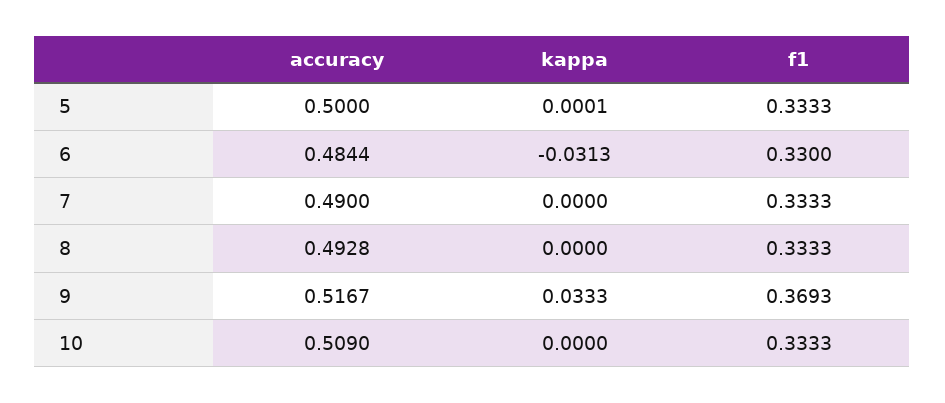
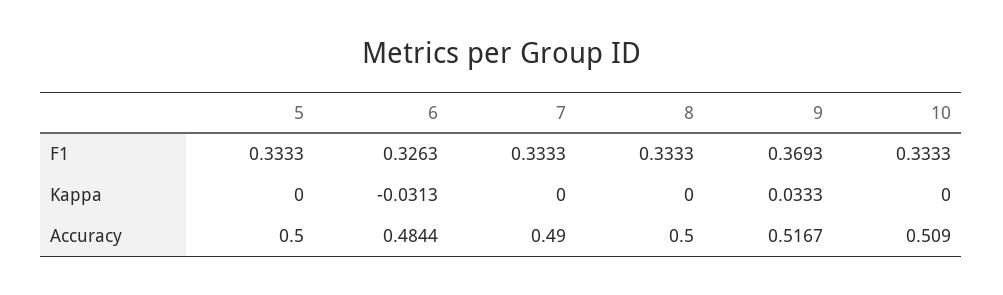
  {
    "accuracy": {
      "5": 0.5,
      "6": 0.4844,
      "7": 0.49,
-     "8": 0.4928,
+     "8": 0.5,
      "9": 0.5167,
      "10": 0.509
    },
    "kappa": {
-     "5": 0.0001,
+     "5": 0,
      "6": -0.0313,
      "7": 0,
      "8": 0,
      "9": 0.0333,
      "10": 0
    },
    "f1": {
      "5": 0.3333,
-     "6": 0.33,
+     "6": 0.3263,
      "7": 0.3333,
      "8": 0.3333,
      "9": 0.3693,
      "10": 0.3333
    }
  }

